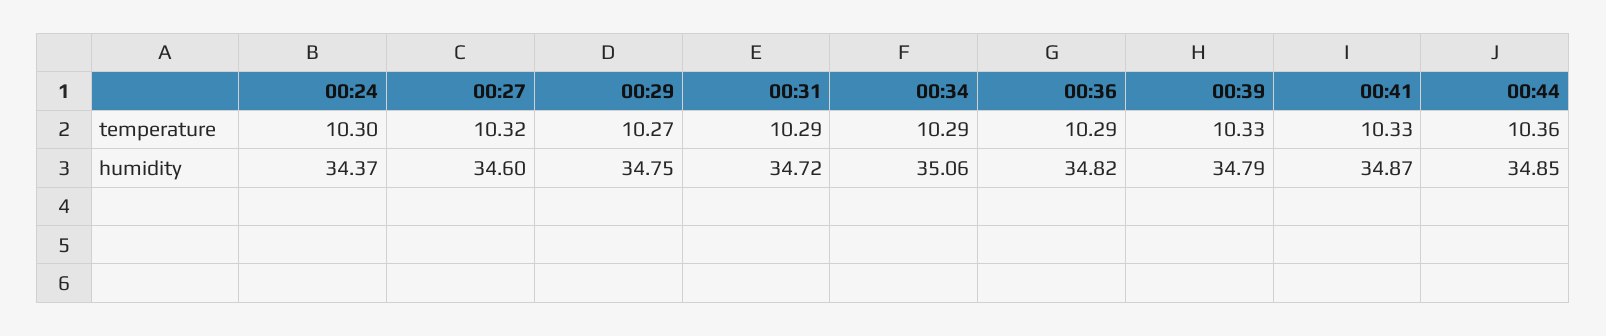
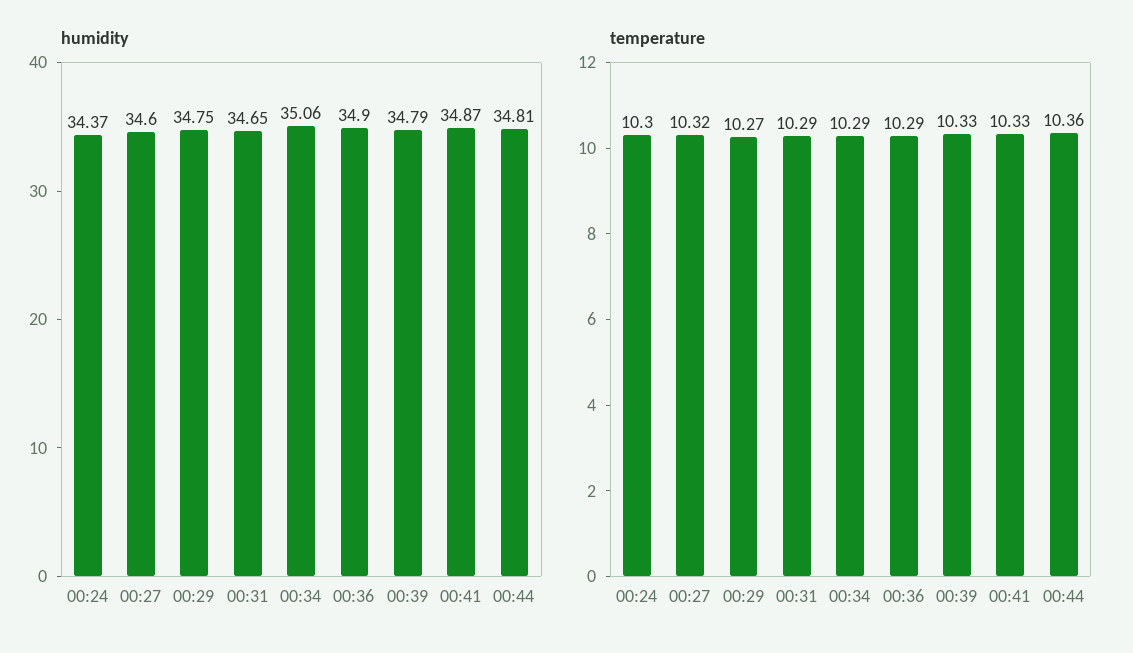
  {
    "temperature": {
      "00:24": 10.3,
      "00:27": 10.32,
      "00:29": 10.27,
      "00:31": 10.29,
      "00:34": 10.29,
      "00:36": 10.29,
      "00:39": 10.33,
      "00:41": 10.33,
      "00:44": 10.36
    },
    "humidity": {
      "00:24": 34.37,
      "00:27": 34.6,
      "00:29": 34.75,
-     "00:31": 34.72,
+     "00:31": 34.65,
      "00:34": 35.06,
-     "00:36": 34.82,
+     "00:36": 34.9,
      "00:39": 34.79,
      "00:41": 34.87,
-     "00:44": 34.85
+     "00:44": 34.81
    }
  }

